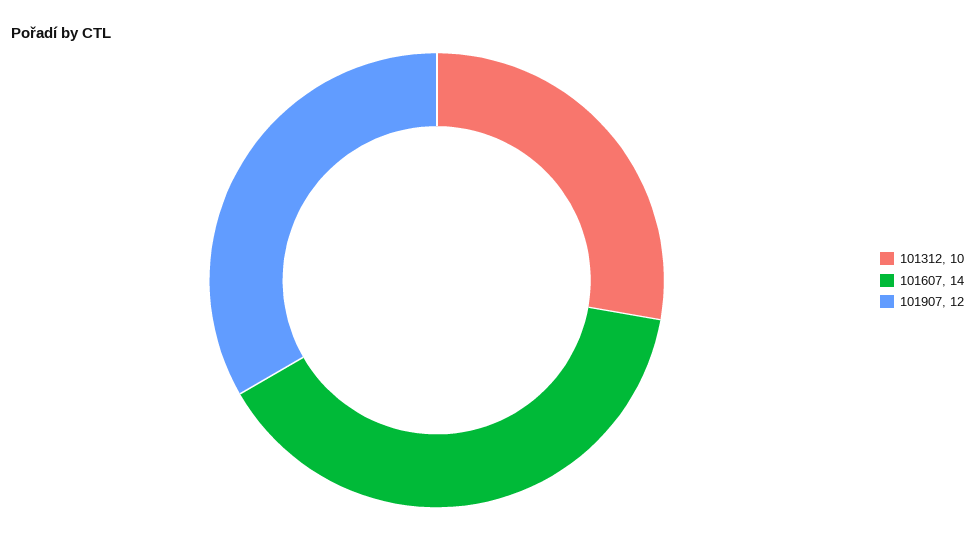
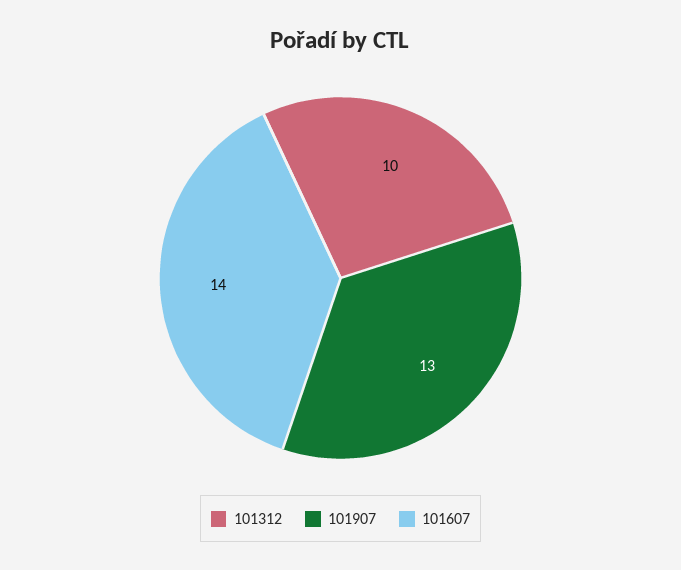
  {
    "101312": 10,
    "101607": 14,
-   "101907": 12
+   "101907": 13
  }

